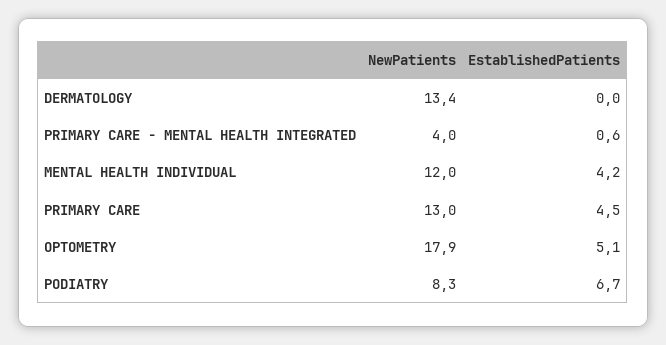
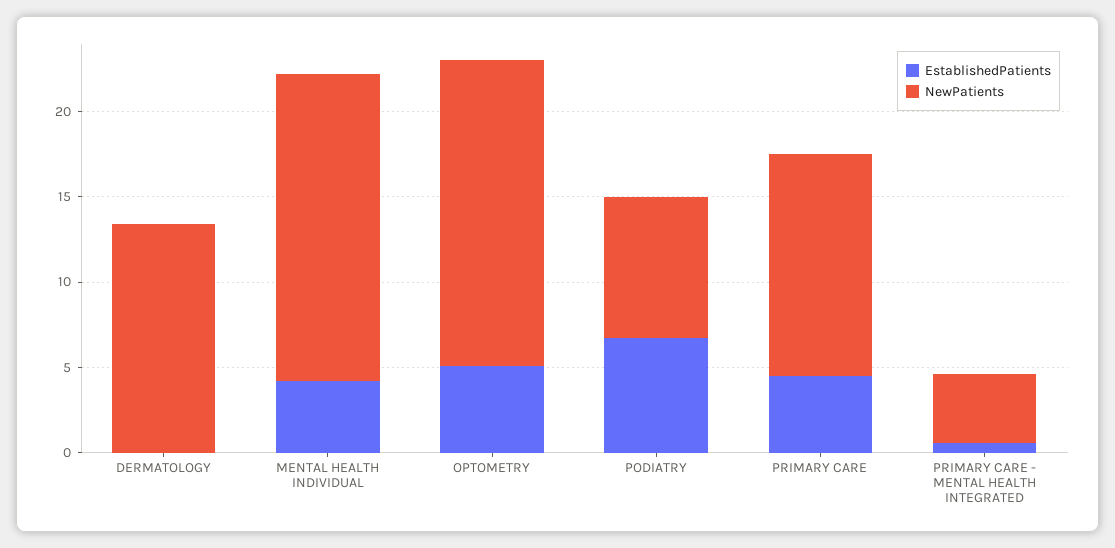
  {
    "NewPatients": {
      "DERMATOLOGY": 13.4,
      "PRIMARY CARE - MENTAL HEALTH INTEGRATED": 4,
-     "MENTAL HEALTH INDIVIDUAL": 12,
+     "MENTAL HEALTH INDIVIDUAL": 18,
      "PRIMARY CARE": 13,
      "OPTOMETRY": 17.9,
      "PODIATRY": 8.3
    },
    "EstablishedPatients": {
      "DERMATOLOGY": 0,
      "PRIMARY CARE - MENTAL HEALTH INTEGRATED": 0.6,
      "MENTAL HEALTH INDIVIDUAL": 4.2,
      "PRIMARY CARE": 4.5,
      "OPTOMETRY": 5.1,
      "PODIATRY": 6.7
    }
  }

